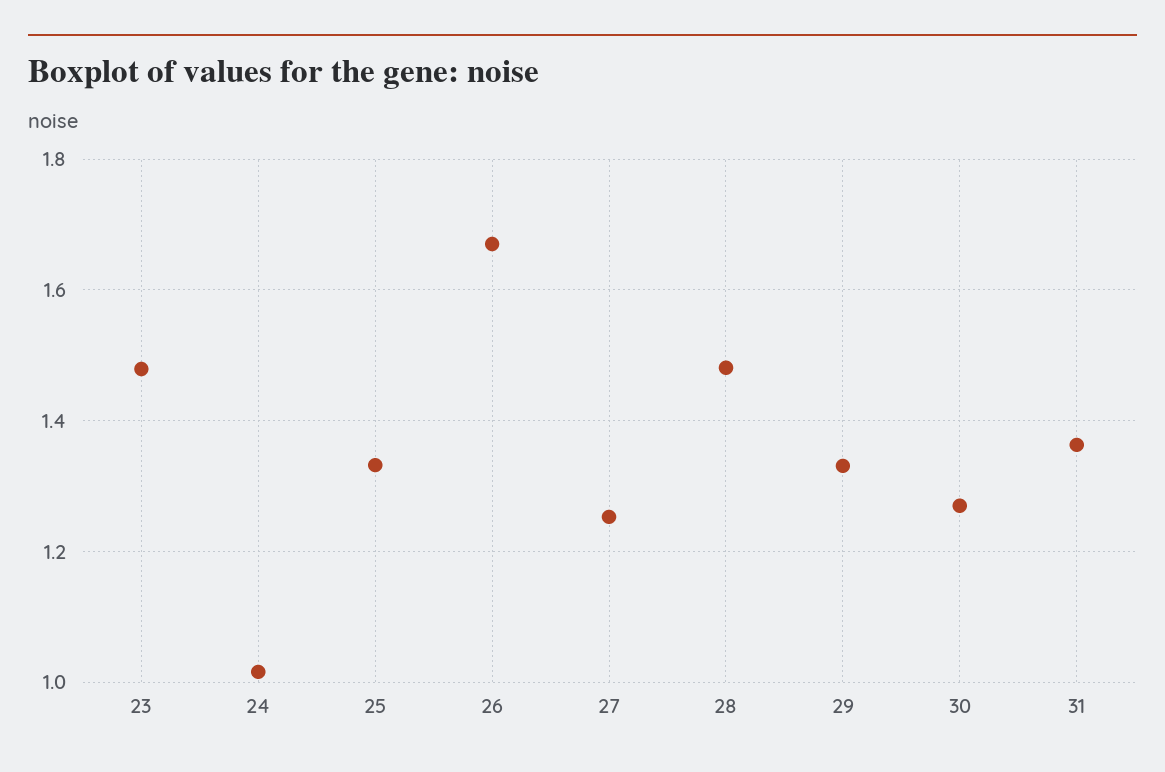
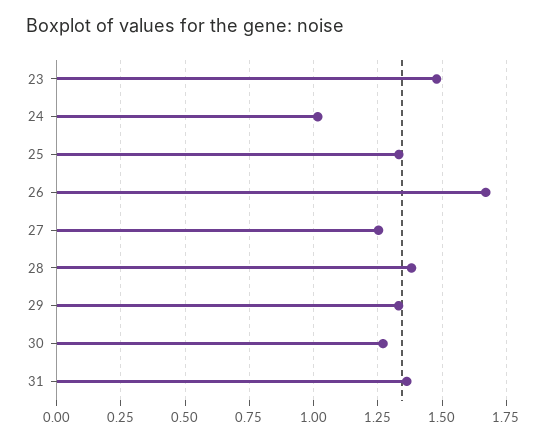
  {
    "23": 1.48,
    "24": 1.02,
    "25": 1.34,
    "26": 1.68,
    "27": 1.26,
-   "28": 1.48,
+   "28": 1.375,
    "29": 1.34,
    "30": 1.28,
    "31": 1.36
  }

